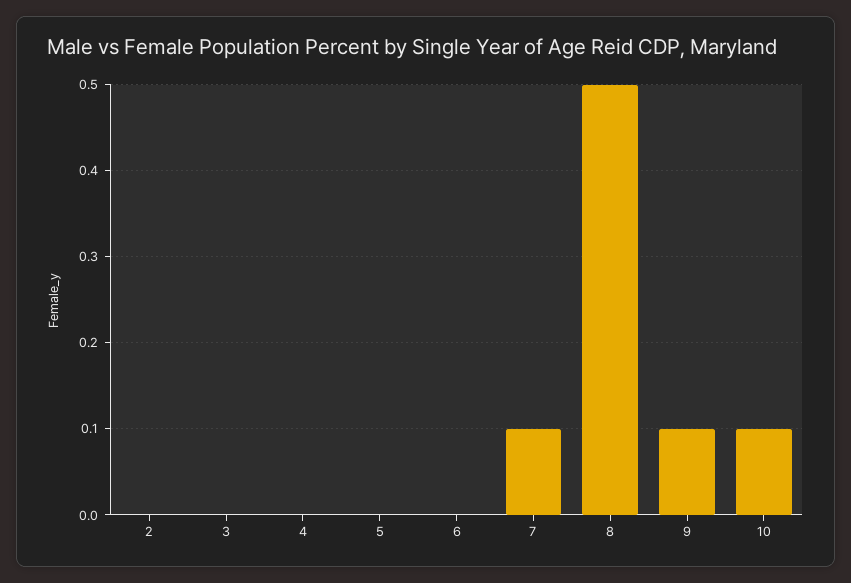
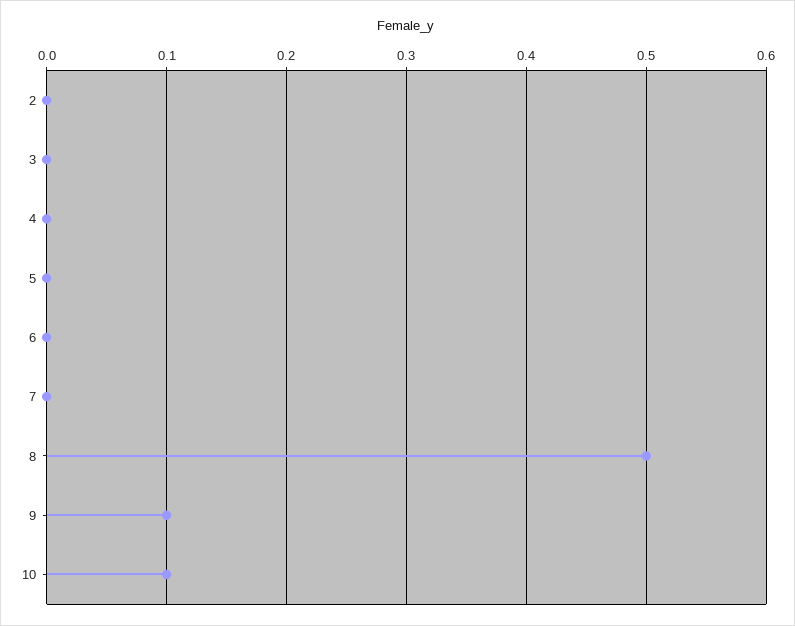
  {
    "2": 0,
    "3": 0,
    "4": 0,
    "5": 0,
    "6": 0,
-   "7": 0.1,
+   "7": 0,
    "8": 0.5,
    "9": 0.1,
    "10": 0.1
  }

